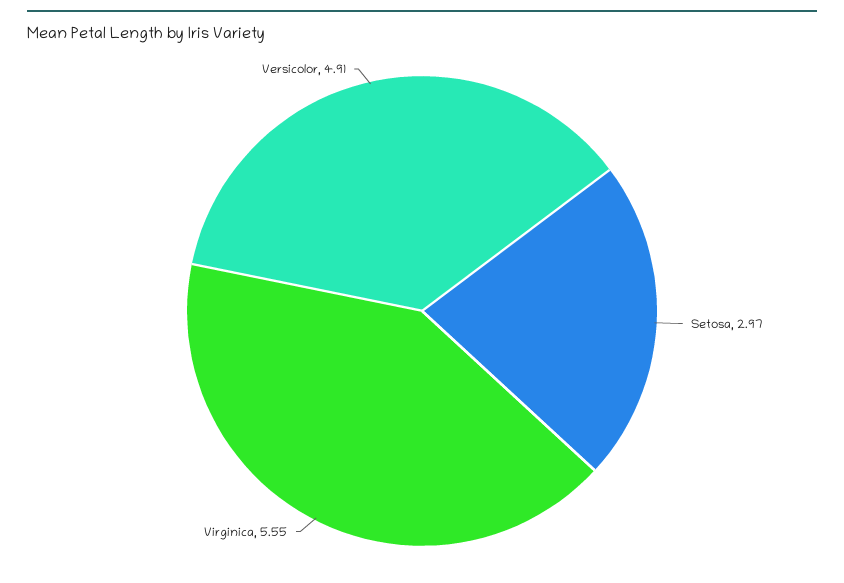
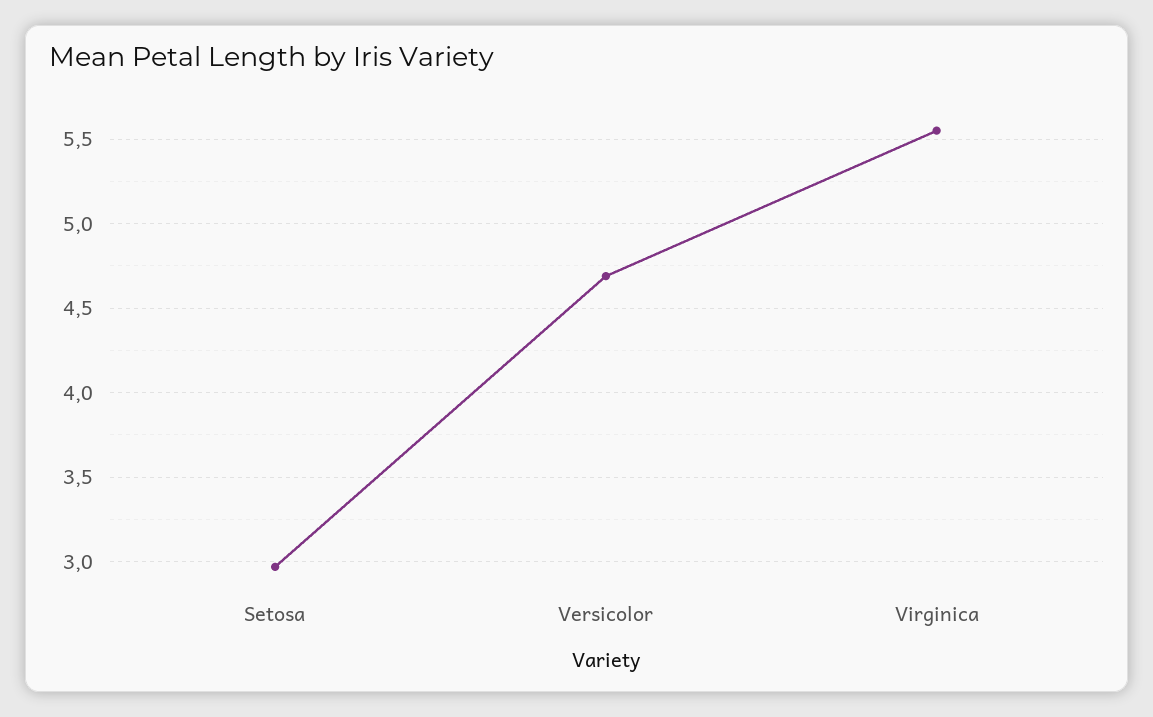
  {
    "Setosa": 2.97,
    "Virginica": 5.55,
-   "Versicolor": 4.91
+   "Versicolor": 4.7
  }

